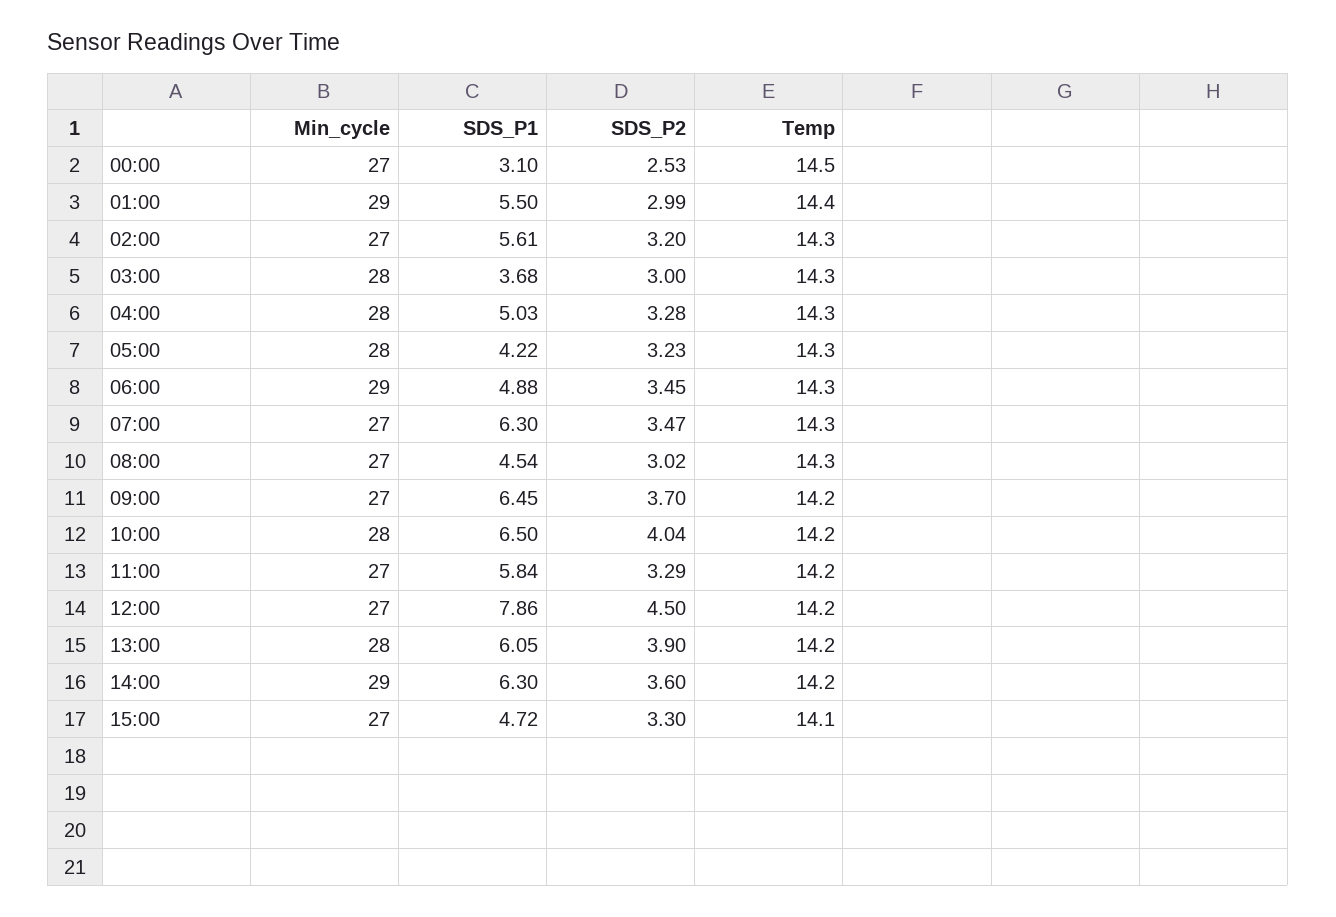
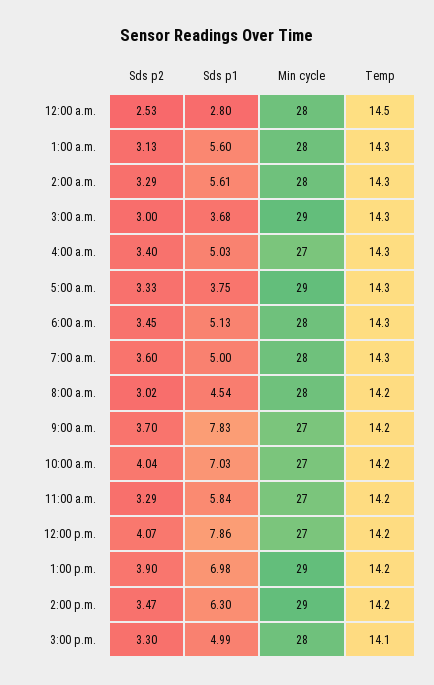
  {
    "Min_cycle": {
-     "00:00": 27,
+     "00:00": 28,
-     "01:00": 29,
+     "01:00": 28,
-     "02:00": 27,
+     "02:00": 28,
-     "03:00": 28,
+     "03:00": 29,
-     "04:00": 28,
+     "04:00": 27,
-     "05:00": 28,
+     "05:00": 29,
-     "06:00": 29,
+     "06:00": 28,
-     "07:00": 27,
+     "07:00": 28,
-     "08:00": 27,
+     "08:00": 28,
      "09:00": 27,
-     "10:00": 28,
+     "10:00": 27,
      "11:00": 27,
      "12:00": 27,
-     "13:00": 28,
+     "13:00": 29,
      "14:00": 29,
-     "15:00": 27
+     "15:00": 28
    },
    "SDS_P1": {
-     "00:00": 3.1,
+     "00:00": 2.8,
-     "01:00": 5.5,
+     "01:00": 5.6,
      "02:00": 5.61,
      "03:00": 3.68,
      "04:00": 5.03,
-     "05:00": 4.22,
+     "05:00": 3.75,
-     "06:00": 4.88,
+     "06:00": 5.13,
-     "07:00": 6.3,
+     "07:00": 5,
      "08:00": 4.54,
-     "09:00": 6.45,
+     "09:00": 7.83,
-     "10:00": 6.5,
+     "10:00": 7.03,
      "11:00": 5.84,
      "12:00": 7.86,
-     "13:00": 6.05,
+     "13:00": 6.98,
      "14:00": 6.3,
-     "15:00": 4.72
+     "15:00": 4.99
    },
    "SDS_P2": {
      "00:00": 2.53,
-     "01:00": 2.99,
+     "01:00": 3.13,
-     "02:00": 3.2,
+     "02:00": 3.29,
      "03:00": 3,
-     "04:00": 3.28,
+     "04:00": 3.4,
-     "05:00": 3.23,
+     "05:00": 3.33,
      "06:00": 3.45,
-     "07:00": 3.47,
+     "07:00": 3.6,
      "08:00": 3.02,
      "09:00": 3.7,
      "10:00": 4.04,
      "11:00": 3.29,
-     "12:00": 4.5,
+     "12:00": 4.07,
      "13:00": 3.9,
-     "14:00": 3.6,
+     "14:00": 3.47,
      "15:00": 3.3
    },
    "Temp": {
      "00:00": 14.5,
-     "01:00": 14.4,
+     "01:00": 14.3,
      "02:00": 14.3,
      "03:00": 14.3,
      "04:00": 14.3,
      "05:00": 14.3,
      "06:00": 14.3,
      "07:00": 14.3,
-     "08:00": 14.3,
+     "08:00": 14.2,
      "09:00": 14.2,
      "10:00": 14.2,
      "11:00": 14.2,
      "12:00": 14.2,
      "13:00": 14.2,
      "14:00": 14.2,
      "15:00": 14.1
    }
  }

